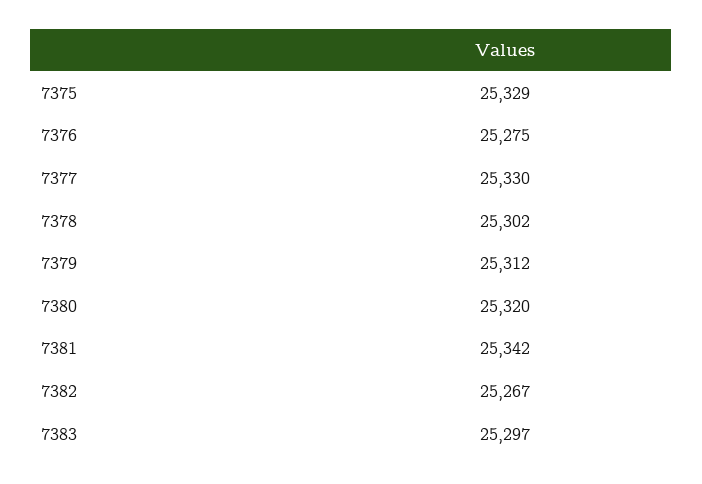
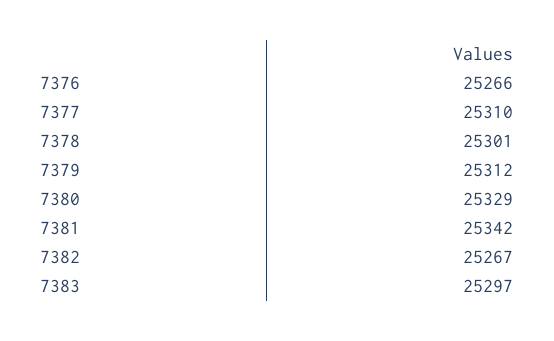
  {
-   "7375": 25329,
-   "7376": 25275,
+   "7376": 25266,
-   "7377": 25330,
+   "7377": 25310,
-   "7378": 25302,
+   "7378": 25301,
    "7379": 25312,
-   "7380": 25320,
+   "7380": 25329,
    "7381": 25342,
    "7382": 25267,
    "7383": 25297
  }

